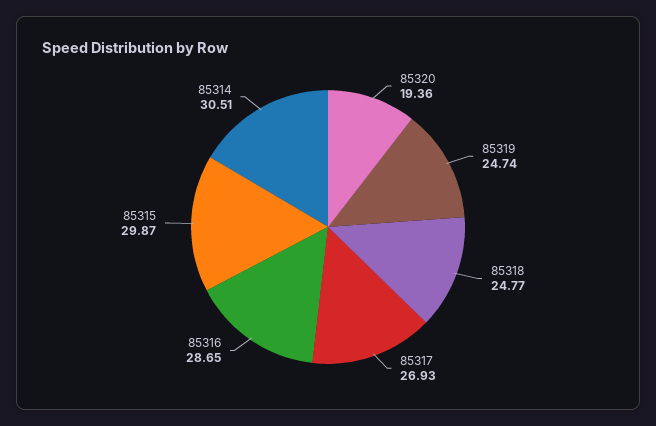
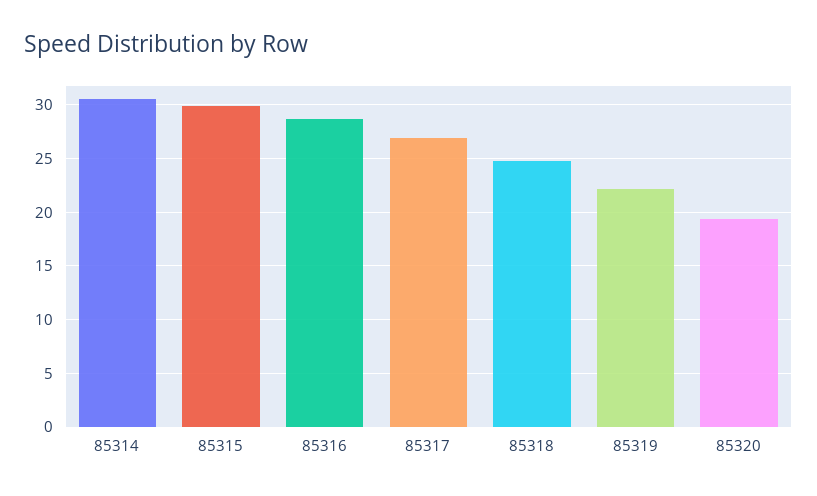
  {
    "85320": 19.36,
-   "85319": 24.74,
+   "85319": 22,
    "85318": 24.77,
    "85317": 26.93,
    "85316": 28.65,
    "85315": 29.87,
    "85314": 30.51
  }

